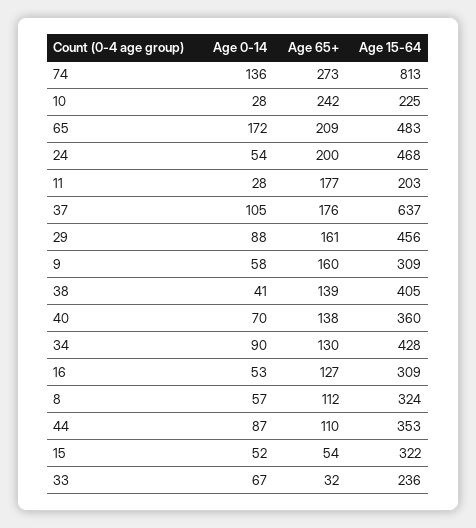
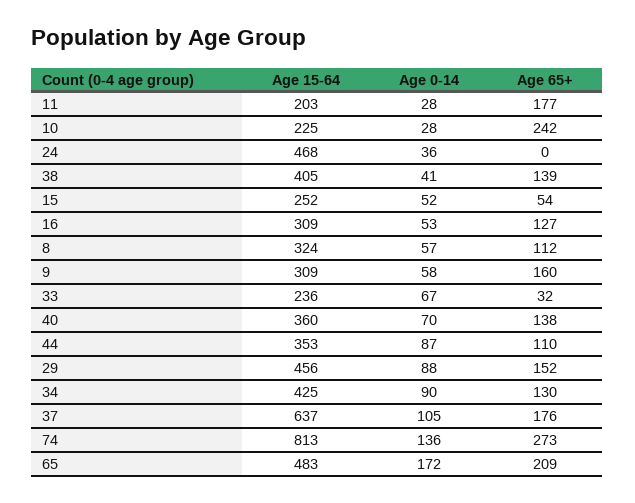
  {
    "Age 0-14": {
      "74": 136,
      "10": 28,
      "65": 172,
-     "24": 54,
+     "24": 36,
      "11": 28,
      "37": 105,
      "29": 88,
      "9": 58,
      "38": 41,
      "40": 70,
      "34": 90,
      "16": 53,
      "8": 57,
      "44": 87,
      "15": 52,
      "33": 67
    },
    "Age 65+": {
      "74": 273,
      "10": 242,
      "65": 209,
-     "24": 200,
+     "24": 0,
      "11": 177,
      "37": 176,
-     "29": 161,
+     "29": 152,
      "9": 160,
      "38": 139,
      "40": 138,
      "34": 130,
      "16": 127,
      "8": 112,
      "44": 110,
      "15": 54,
      "33": 32
    },
    "Age 15-64": {
      "74": 813,
      "10": 225,
      "65": 483,
      "24": 468,
      "11": 203,
      "37": 637,
      "29": 456,
      "9": 309,
      "38": 405,
      "40": 360,
-     "34": 428,
+     "34": 425,
      "16": 309,
      "8": 324,
      "44": 353,
-     "15": 322,
+     "15": 252,
      "33": 236
    }
  }

